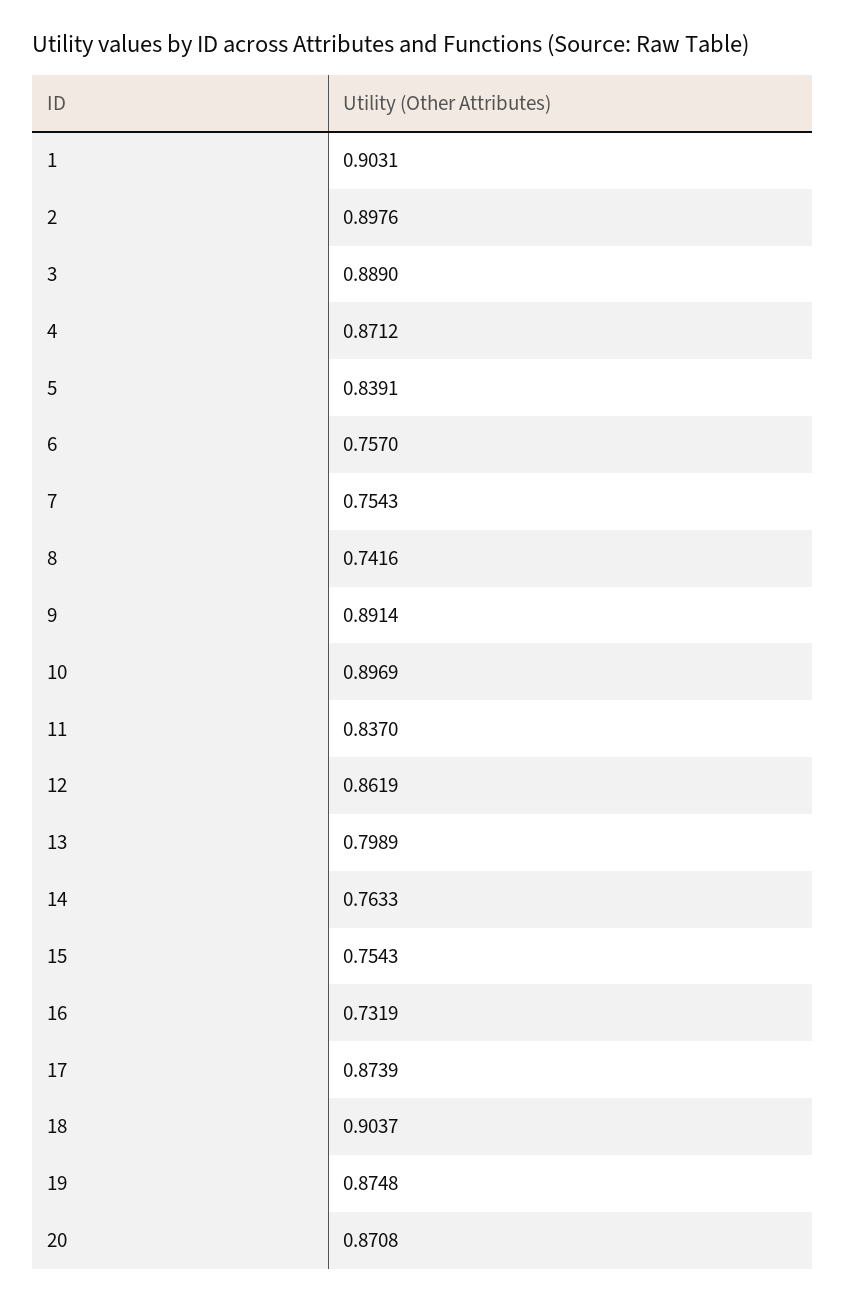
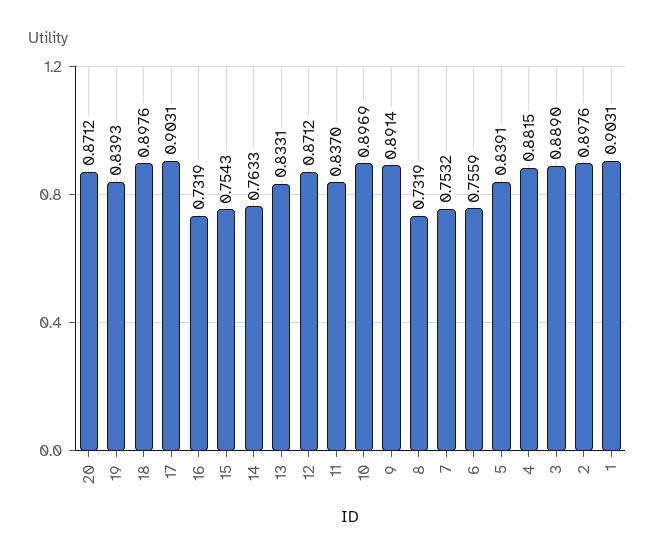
  {
    "1": 0.9031,
    "2": 0.8976,
    "3": 0.889,
-   "4": 0.8712,
+   "4": 0.8815,
    "5": 0.8391,
-   "6": 0.757,
+   "6": 0.7559,
-   "7": 0.7543,
+   "7": 0.7532,
-   "8": 0.7416,
+   "8": 0.7319,
    "9": 0.8914,
    "10": 0.8969,
    "11": 0.837,
-   "12": 0.8619,
+   "12": 0.8712,
-   "13": 0.7989,
+   "13": 0.8331,
    "14": 0.7633,
    "15": 0.7543,
    "16": 0.7319,
-   "17": 0.8739,
+   "17": 0.9031,
-   "18": 0.9037,
+   "18": 0.8976,
-   "19": 0.8748,
+   "19": 0.8393,
-   "20": 0.8708
+   "20": 0.8712
  }

